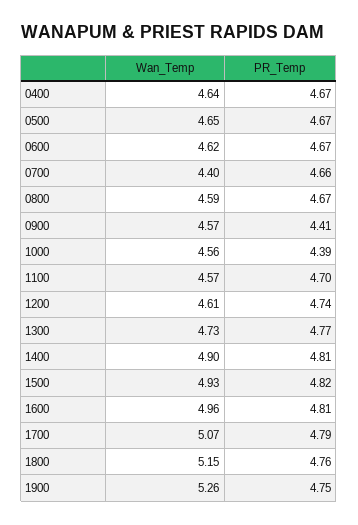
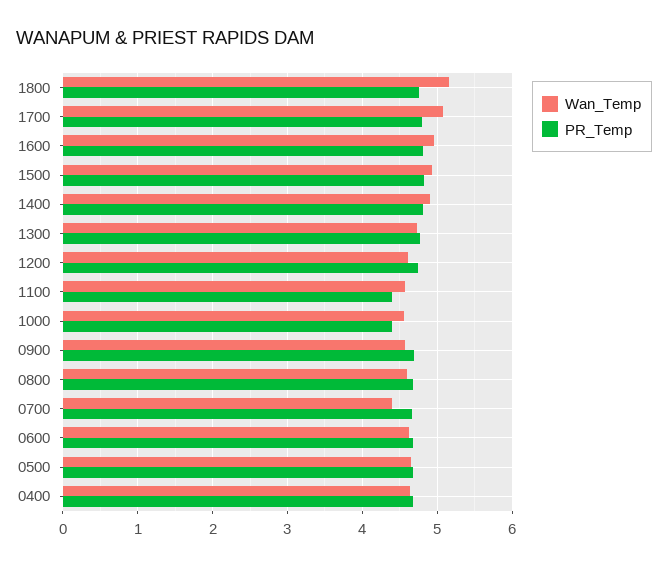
  {
    "Wan_Temp": {
      "0400": 4.64,
      "0500": 4.65,
      "0600": 4.62,
      "0700": 4.4,
      "0800": 4.59,
      "0900": 4.57,
      "1000": 4.56,
      "1100": 4.57,
      "1200": 4.61,
      "1300": 4.73,
      "1400": 4.9,
      "1500": 4.93,
      "1600": 4.96,
      "1700": 5.07,
-     "1800": 5.15,
+     "1800": 5.15
-     "1900": 5.26
    },
    "PR_Temp": {
      "0400": 4.67,
      "0500": 4.67,
      "0600": 4.67,
      "0700": 4.66,
      "0800": 4.67,
-     "0900": 4.41,
+     "0900": 4.7,
      "1000": 4.39,
-     "1100": 4.7,
+     "1100": 4.4,
      "1200": 4.74,
      "1300": 4.77,
      "1400": 4.81,
      "1500": 4.82,
      "1600": 4.81,
      "1700": 4.79,
-     "1800": 4.76,
+     "1800": 4.76
-     "1900": 4.75
    }
  }

